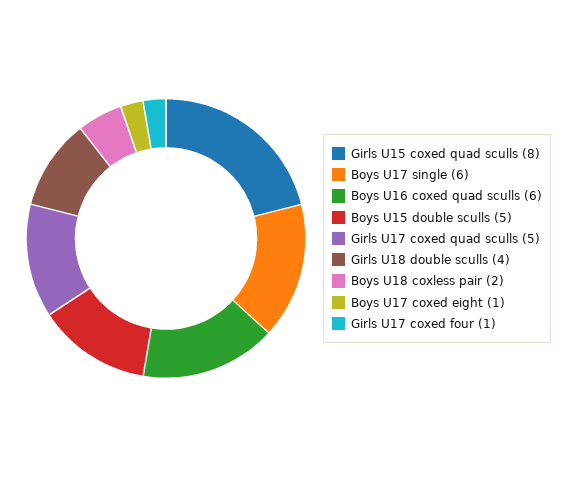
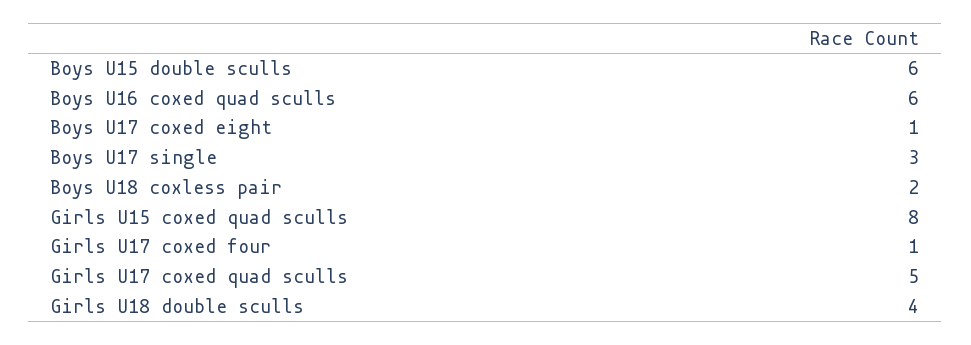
  {
    "Girls U15 coxed quad sculls": 8,
-   "Boys U17 single": 6,
+   "Boys U17 single": 3,
    "Boys U16 coxed quad sculls": 6,
-   "Boys U15 double sculls": 5,
+   "Boys U15 double sculls": 6,
    "Girls U17 coxed quad sculls": 5,
    "Girls U18 double sculls": 4,
    "Boys U18 coxless pair": 2,
    "Boys U17 coxed eight": 1,
    "Girls U17 coxed four": 1
  }

